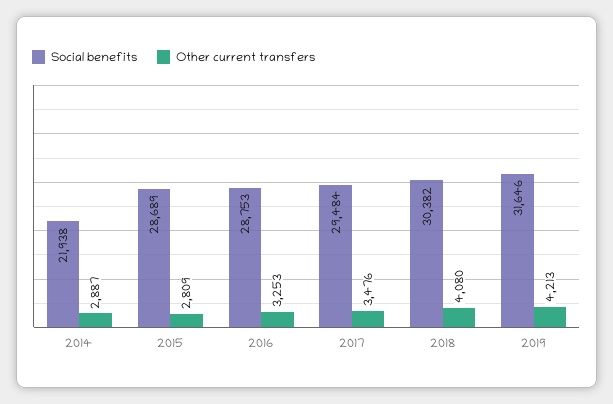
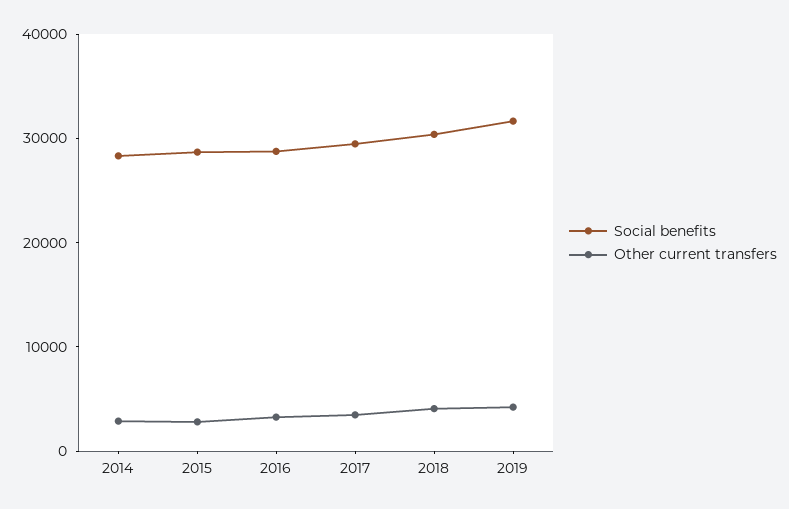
  {
    "Social benefits": {
-     "2014": 21938,
+     "2014": 28000,
      "2015": 28689,
      "2016": 28753,
      "2017": 29484,
      "2018": 30382,
      "2019": 31646
    },
    "Other current transfers": {
      "2014": 2887,
      "2015": 2809,
      "2016": 3253,
      "2017": 3476,
      "2018": 4080,
      "2019": 4213
    }
  }

